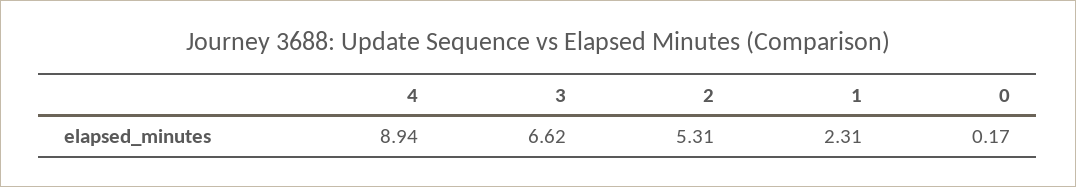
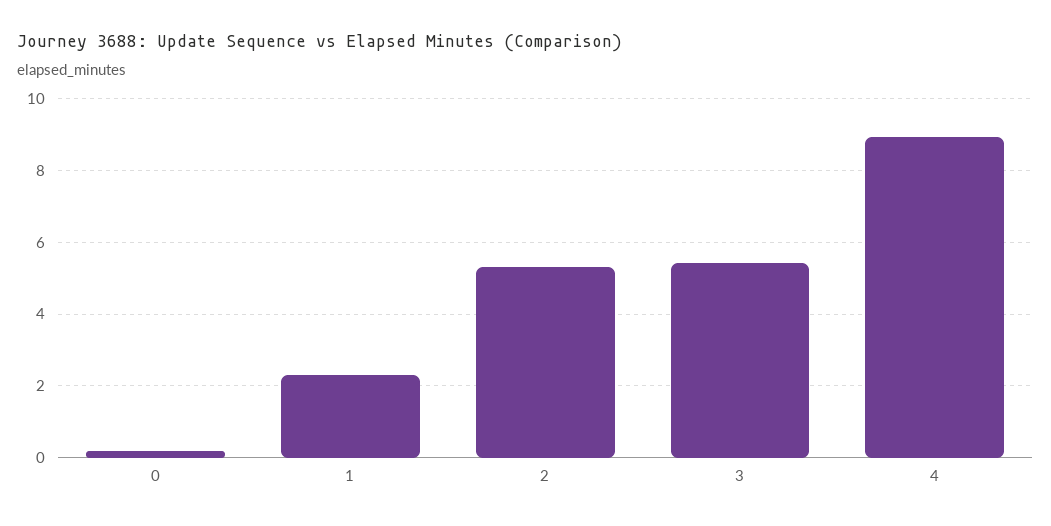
  {
    "4": 8.94,
-   "3": 6.62,
+   "3": 5.4,
    "2": 5.31,
    "1": 2.31,
    "0": 0.17
  }

